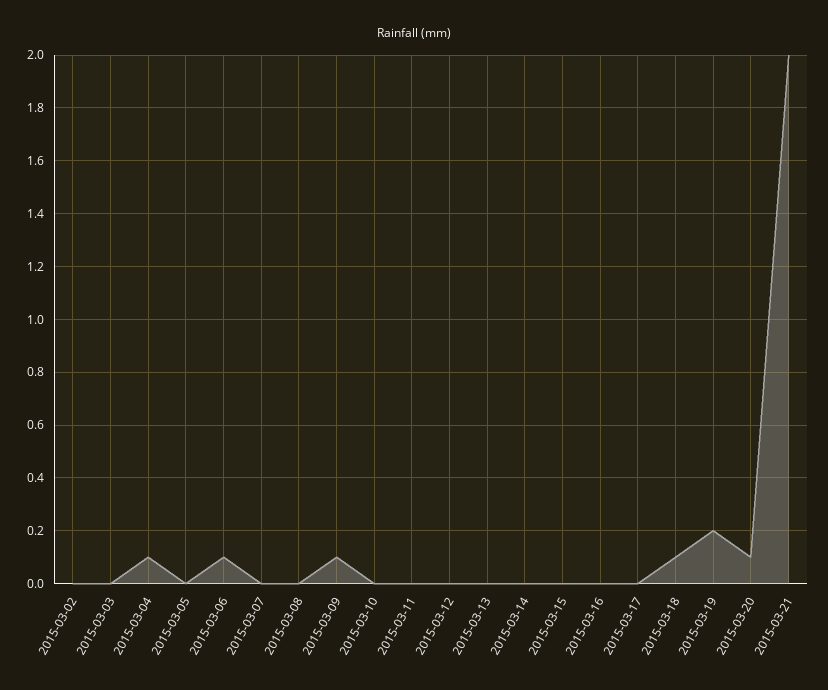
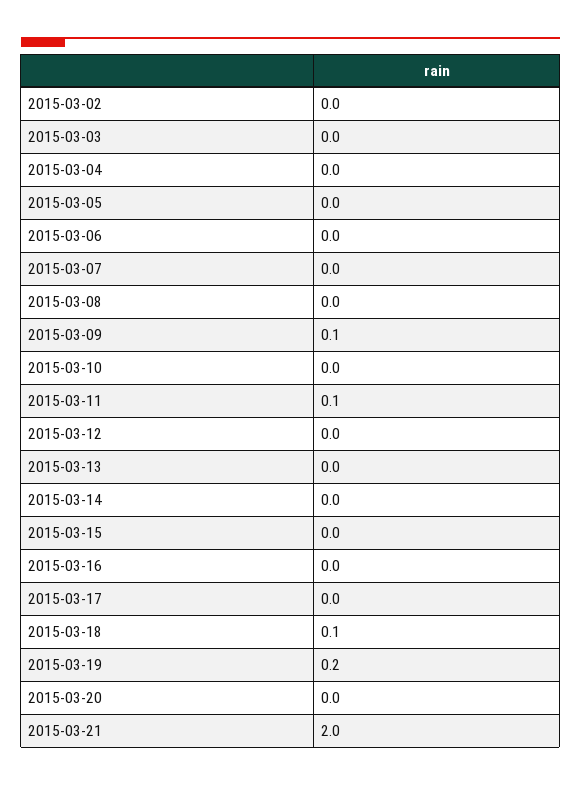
  {
    "2015-03-02": 0,
    "2015-03-03": 0,
-   "2015-03-04": 0.1,
+   "2015-03-04": 0,
    "2015-03-05": 0,
-   "2015-03-06": 0.1,
+   "2015-03-06": 0,
    "2015-03-07": 0,
    "2015-03-08": 0,
    "2015-03-09": 0.1,
    "2015-03-10": 0,
-   "2015-03-11": 0,
+   "2015-03-11": 0.1,
    "2015-03-12": 0,
    "2015-03-13": 0,
    "2015-03-14": 0,
    "2015-03-15": 0,
    "2015-03-16": 0,
    "2015-03-17": 0,
    "2015-03-18": 0.1,
    "2015-03-19": 0.2,
-   "2015-03-20": 0.1,
+   "2015-03-20": 0,
    "2015-03-21": 2
  }

